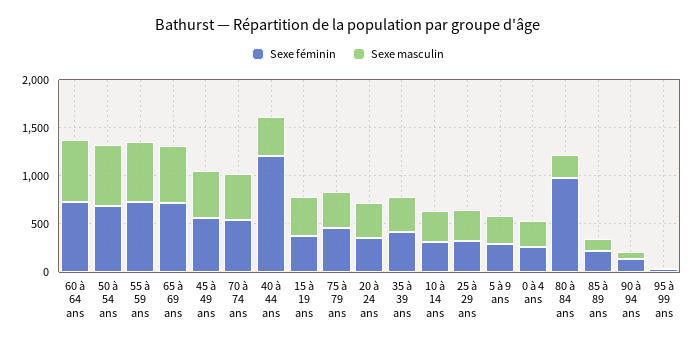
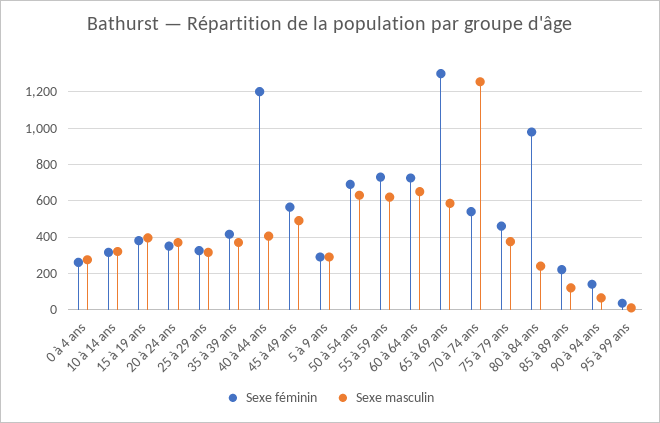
  {
    "Sexe féminin": {
      "60 à 64 ans": 750,
      "50 à 54 ans": 700,
      "55 à 59 ans": 750,
-     "65 à 69 ans": 700,
+     "65 à 69 ans": 1300,
      "45 à 49 ans": 550,
      "70 à 74 ans": 550,
      "40 à 44 ans": 1200,
      "15 à 19 ans": 400,
      "75 à 79 ans": 450,
      "20 à 24 ans": 350,
      "35 à 39 ans": 400,
      "10 à 14 ans": 300,
      "25 à 29 ans": 350,
      "5 à 9 ans": 300,
      "0 à 4 ans": 250,
      "80 à 84 ans": 1000,
      "85 à 89 ans": 200,
      "90 à 94 ans": 150,
      "95 à 99 ans": 50
    },
    "Sexe masculin": {
      "60 à 64 ans": 650,
      "50 à 54 ans": 650,
      "55 à 59 ans": 600,
      "65 à 69 ans": 600,
      "45 à 49 ans": 500,
-     "70 à 74 ans": 500,
+     "70 à 74 ans": 1250,
      "40 à 44 ans": 400,
      "15 à 19 ans": 400,
      "75 à 79 ans": 400,
      "20 à 24 ans": 350,
      "35 à 39 ans": 350,
      "10 à 14 ans": 300,
      "25 à 29 ans": 300,
      "5 à 9 ans": 300,
      "0 à 4 ans": 300,
      "80 à 84 ans": 250,
      "85 à 89 ans": 100,
      "90 à 94 ans": 50,
      "95 à 99 ans": 0
    }
  }

